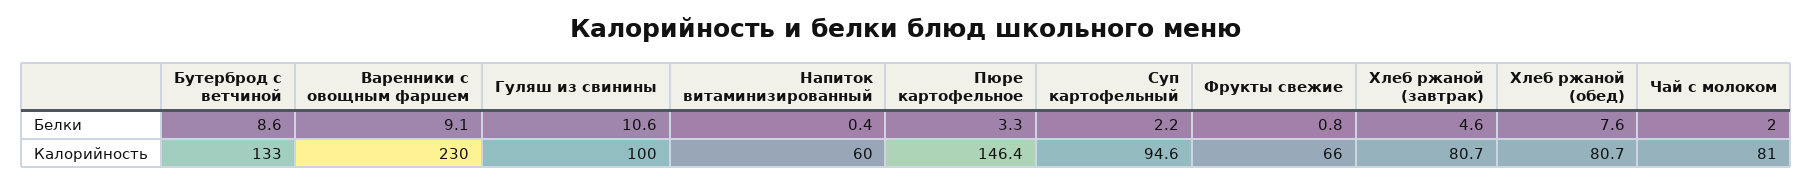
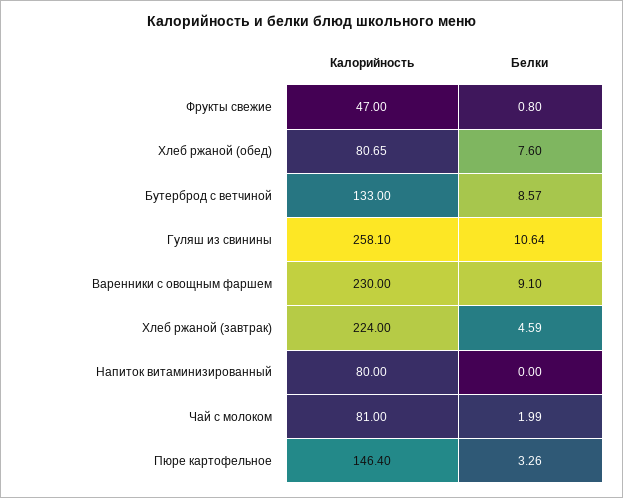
  {
    "Бутерброд с ветчиной": {
      "Белки": 8.57,
      "Калорийность": 133
    },
    "Варенники с овощным фаршем": {
      "Белки": 9.1,
      "Калорийность": 230
    },
    "Гуляш из свинины": {
      "Белки": 10.64,
-     "Калорийность": 100
+     "Калорийность": 258.1
    },
    "Напиток витаминизированный": {
-     "Белки": 0.4,
+     "Белки": 0,
-     "Калорийность": 60
+     "Калорийность": 80
    },
    "Пюре картофельное": {
      "Белки": 3.26,
      "Калорийность": 146.4
    },
-   "Суп картофельный": {
-     "Белки": 2.2,
-     "Калорийность": 94.6
-   },
    "Фрукты свежие": {
      "Белки": 0.8,
-     "Калорийность": 66
+     "Калорийность": 47
    },
    "Хлеб ржаной (завтрак)": {
      "Белки": 4.59,
-     "Калорийность": 80.7
+     "Калорийность": 224
    },
    "Хлеб ржаной (обед)": {
      "Белки": 7.6,
      "Калорийность": 80.65
    },
    "Чай с молоком": {
      "Белки": 1.99,
      "Калорийность": 81
    }
  }

